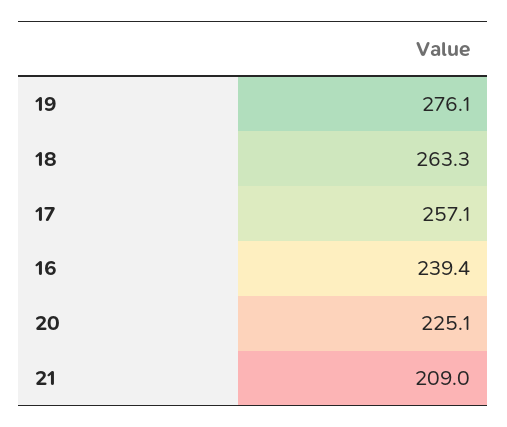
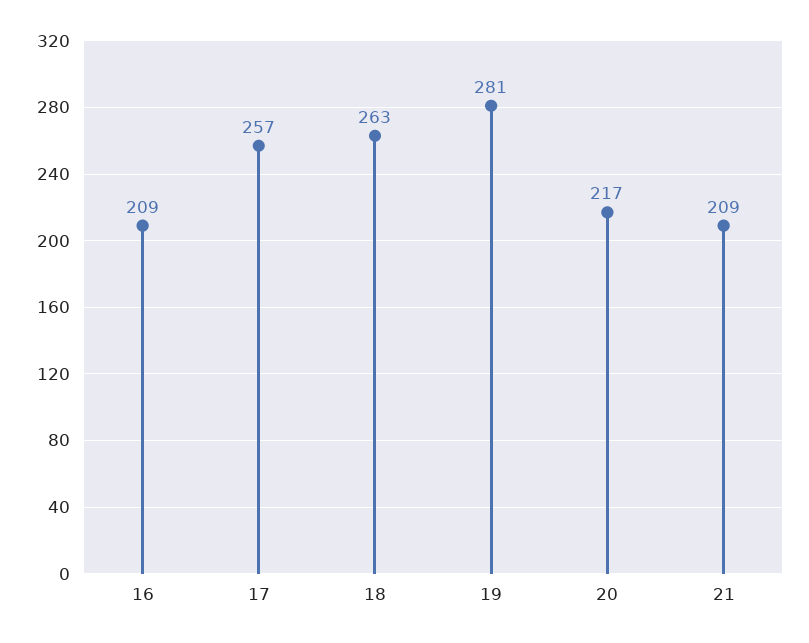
  {
-   "19": 276.1,
+   "19": 281,
    "18": 263.3,
    "17": 257.1,
-   "16": 239.4,
+   "16": 209,
-   "20": 225.1,
+   "20": 217,
    "21": 209
  }

